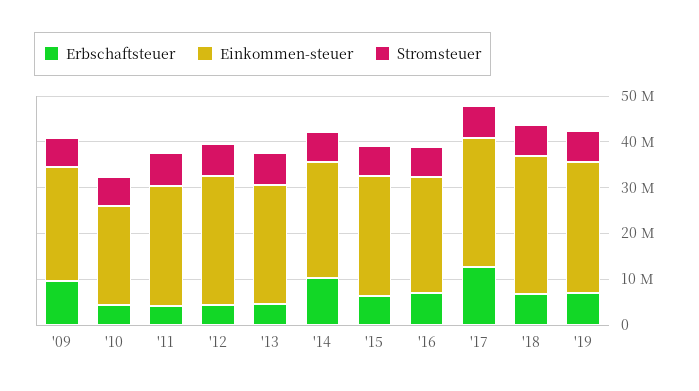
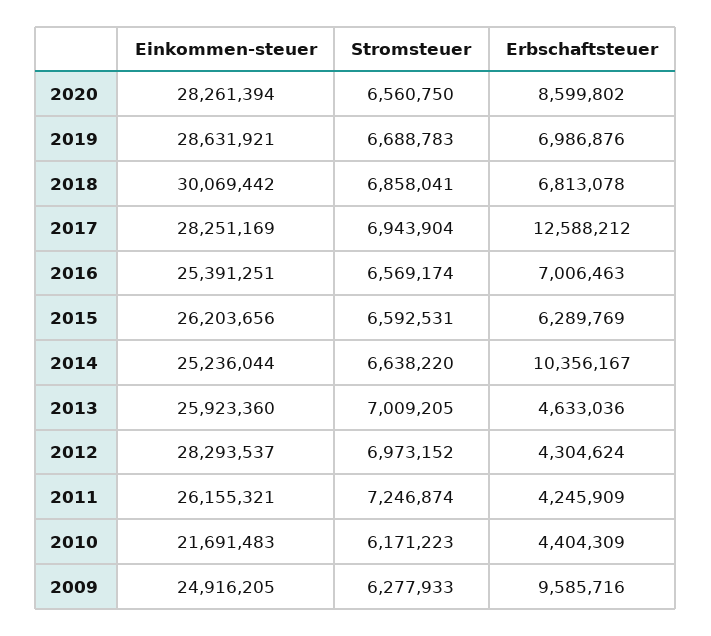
  {
    "Erbschaftsteuer": {
      "'09": 9585716,
      "'10": 4404309,
      "'11": 4245909,
      "'12": 4304624,
      "'13": 4633036,
      "'14": 10356167,
      "'15": 6289769,
      "'16": 7006463,
      "'17": 12588212,
      "'18": 6813078,
-     "'19": 6986876
+     "'19": 6986876,
+     "2020": 8599802
    },
    "Einkommen-steuer": {
      "'09": 24916205,
      "'10": 21691483,
      "'11": 26155321,
      "'12": 28293537,
      "'13": 25923360,
      "'14": 25236044,
      "'15": 26203656,
      "'16": 25391251,
      "'17": 28251169,
      "'18": 30069442,
-     "'19": 28631921
+     "'19": 28631921,
+     "2020": 28261394
    },
    "Stromsteuer": {
      "'09": 6277933,
      "'10": 6171223,
      "'11": 7246874,
      "'12": 6973152,
      "'13": 7009205,
      "'14": 6638220,
      "'15": 6592531,
      "'16": 6569174,
      "'17": 6943904,
      "'18": 6858041,
-     "'19": 6688783
+     "'19": 6688783,
+     "2020": 6560750
    }
  }

